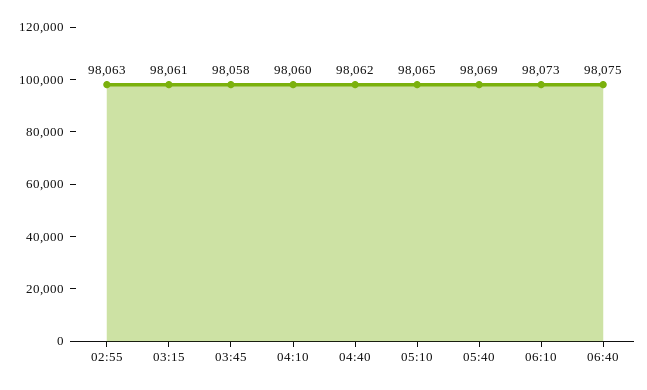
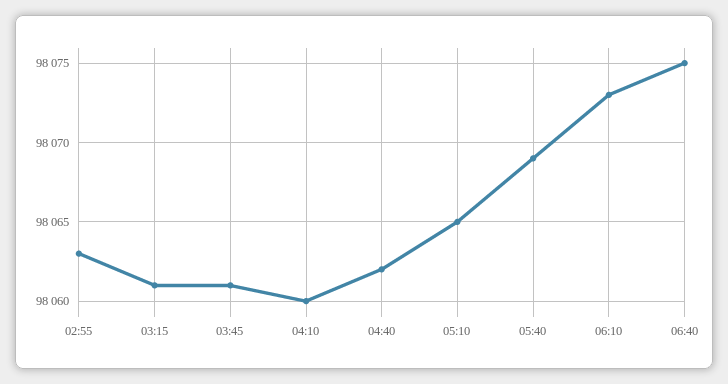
  {
    "02:55": 98063,
    "03:15": 98061,
-   "03:45": 98058,
+   "03:45": 98061,
    "04:10": 98060,
    "04:40": 98062,
    "05:10": 98065,
    "05:40": 98069,
    "06:10": 98073,
    "06:40": 98075
  }

